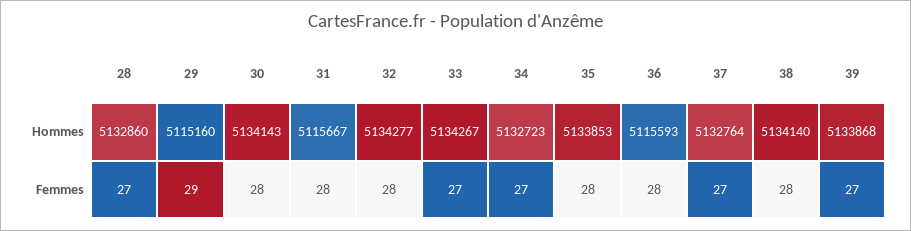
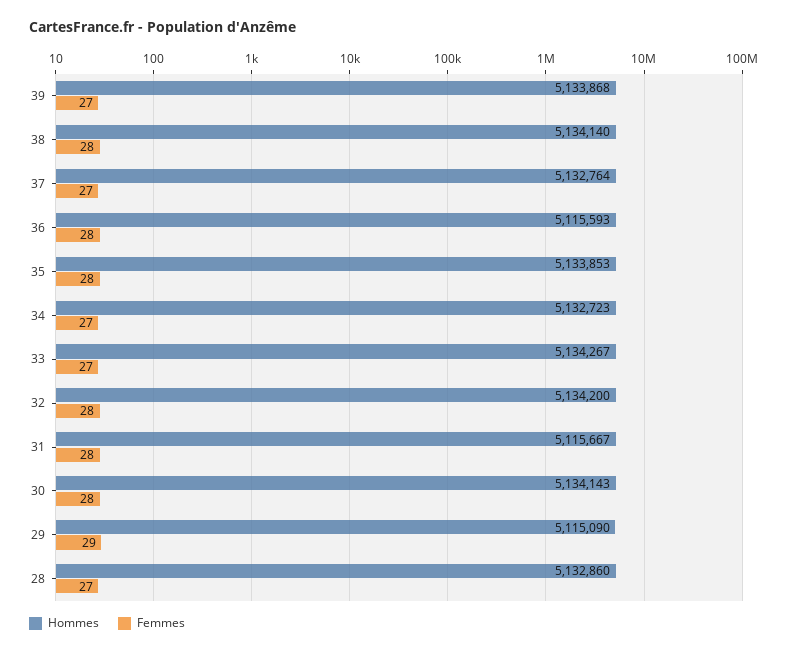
  {
    "Hommes": {
      "28": 5132860,
-     "29": 5115160,
+     "29": 5115090,
      "30": 5134143,
      "31": 5115667,
-     "32": 5134277,
+     "32": 5134200,
      "33": 5134267,
      "34": 5132723,
      "35": 5133853,
      "36": 5115593,
      "37": 5132764,
      "38": 5134140,
      "39": 5133868
    },
    "Femmes": {
      "28": 27,
      "29": 29,
      "30": 28,
      "31": 28,
      "32": 28,
      "33": 27,
      "34": 27,
      "35": 28,
      "36": 28,
      "37": 27,
      "38": 28,
      "39": 27
    }
  }

